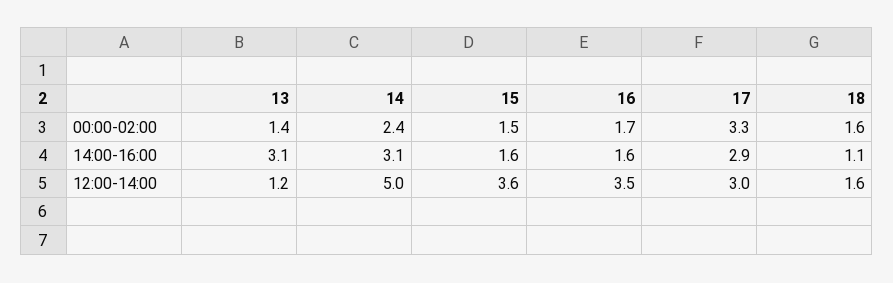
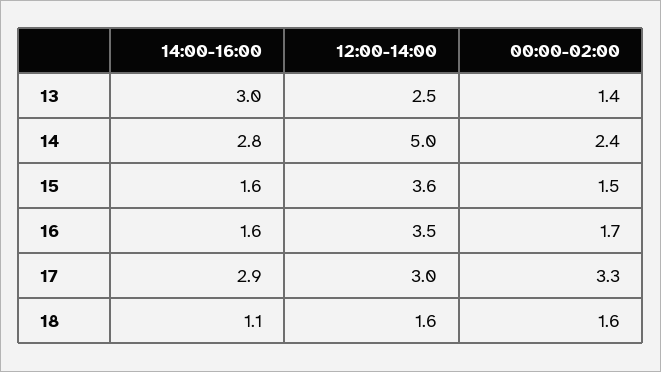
  {
    "13": {
      "00:00-02:00": 1.4,
-     "14:00-16:00": 3.1,
+     "14:00-16:00": 3,
-     "12:00-14:00": 1.2
+     "12:00-14:00": 2.5
    },
    "14": {
      "00:00-02:00": 2.4,
-     "14:00-16:00": 3.1,
+     "14:00-16:00": 2.8,
      "12:00-14:00": 5
    },
    "15": {
      "00:00-02:00": 1.5,
      "14:00-16:00": 1.6,
      "12:00-14:00": 3.6
    },
    "16": {
      "00:00-02:00": 1.7,
      "14:00-16:00": 1.6,
      "12:00-14:00": 3.5
    },
    "17": {
      "00:00-02:00": 3.3,
      "14:00-16:00": 2.9,
      "12:00-14:00": 3
    },
    "18": {
      "00:00-02:00": 1.6,
      "14:00-16:00": 1.1,
      "12:00-14:00": 1.6
    }
  }

